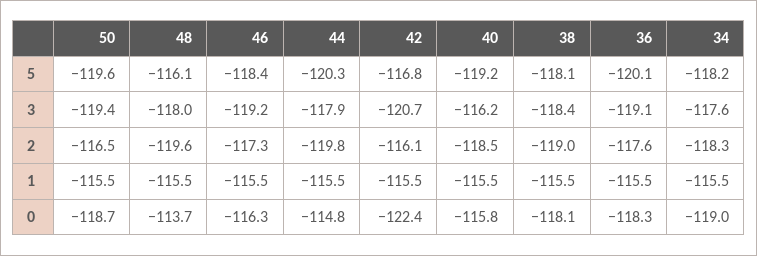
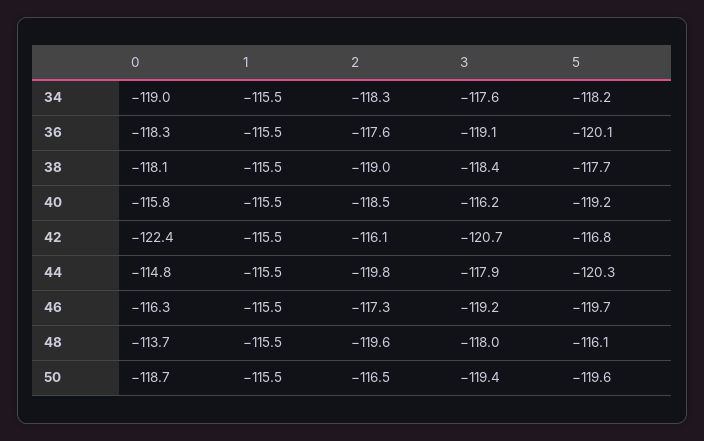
  {
    "50": {
      "5": -119.6,
      "3": -119.4,
      "2": -116.5,
      "1": -115.5,
      "0": -118.7
    },
    "48": {
      "5": -116.1,
      "3": -118,
      "2": -119.6,
      "1": -115.5,
      "0": -113.7
    },
    "46": {
-     "5": -118.4,
+     "5": -119.7,
      "3": -119.2,
      "2": -117.3,
      "1": -115.5,
      "0": -116.3
    },
    "44": {
      "5": -120.3,
      "3": -117.9,
      "2": -119.8,
      "1": -115.5,
      "0": -114.8
    },
    "42": {
      "5": -116.8,
      "3": -120.7,
      "2": -116.1,
      "1": -115.5,
      "0": -122.4
    },
    "40": {
      "5": -119.2,
      "3": -116.2,
      "2": -118.5,
      "1": -115.5,
      "0": -115.8
    },
    "38": {
-     "5": -118.1,
+     "5": -117.7,
      "3": -118.4,
      "2": -119,
      "1": -115.5,
      "0": -118.1
    },
    "36": {
      "5": -120.1,
      "3": -119.1,
      "2": -117.6,
      "1": -115.5,
      "0": -118.3
    },
    "34": {
      "5": -118.2,
      "3": -117.6,
      "2": -118.3,
      "1": -115.5,
      "0": -119
    }
  }

